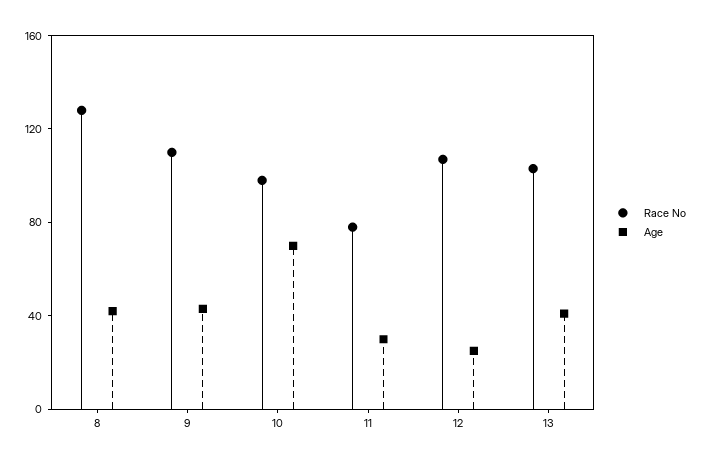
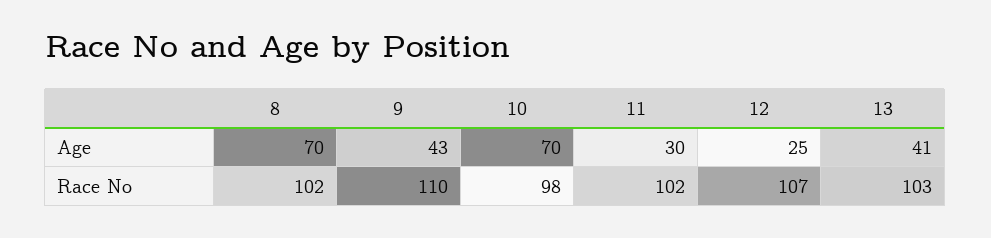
  {
    "Race No": {
-     "8": 130,
+     "8": 102,
      "9": 110,
      "10": 98,
-     "11": 80,
+     "11": 102,
      "12": 107,
      "13": 103
    },
    "Age": {
-     "8": 40,
+     "8": 70,
      "9": 43,
      "10": 70,
      "11": 30,
      "12": 25,
      "13": 41
    }
  }

